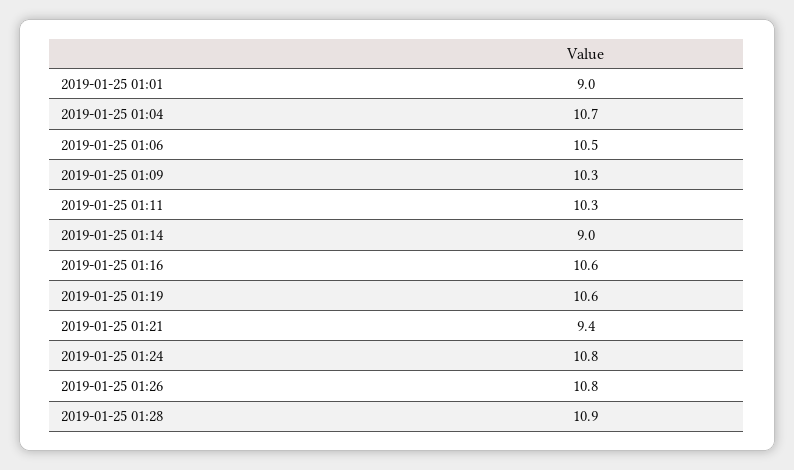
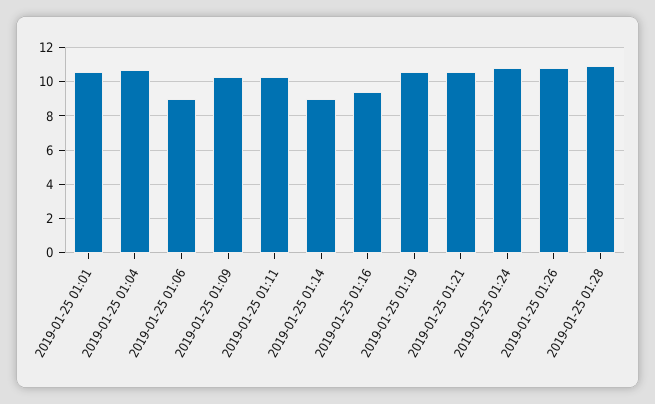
  {
-   "2019-01-25 01:01": 9,
+   "2019-01-25 01:01": 10.5,
    "2019-01-25 01:04": 10.7,
-   "2019-01-25 01:06": 10.5,
+   "2019-01-25 01:06": 9,
    "2019-01-25 01:09": 10.3,
    "2019-01-25 01:11": 10.3,
    "2019-01-25 01:14": 9,
-   "2019-01-25 01:16": 10.6,
+   "2019-01-25 01:16": 9.5,
    "2019-01-25 01:19": 10.6,
-   "2019-01-25 01:21": 9.4,
+   "2019-01-25 01:21": 10.5,
    "2019-01-25 01:24": 10.8,
    "2019-01-25 01:26": 10.8,
    "2019-01-25 01:28": 10.9
  }

